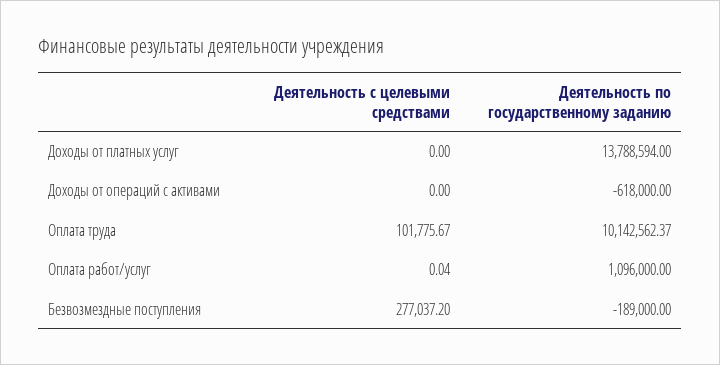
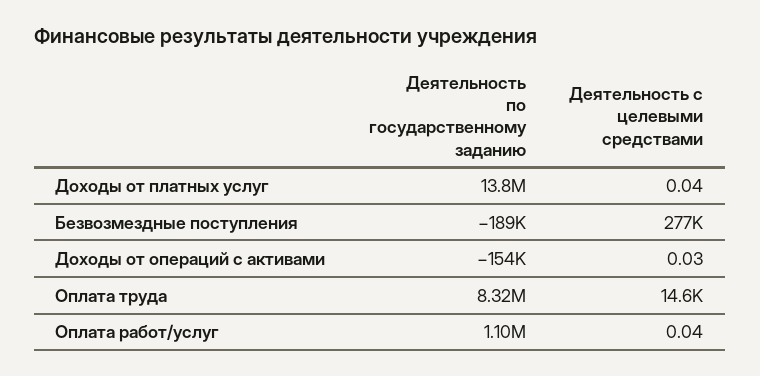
  {
    "Деятельность с целевыми средствами": {
-     "Доходы от платных услуг": 0,
+     "Доходы от платных услуг": 0.04,
-     "Доходы от операций с активами": 0,
+     "Доходы от операций с активами": 0.03,
-     "Оплата труда": 101775.67,
+     "Оплата труда": 14600,
      "Оплата работ/услуг": 0.04,
      "Безвозмездные поступления": 277037.2
    },
    "Деятельность по государственному заданию": {
      "Доходы от платных услуг": 13788594,
-     "Доходы от операций с активами": -618000,
+     "Доходы от операций с активами": -154000,
-     "Оплата труда": 10142562.37,
+     "Оплата труда": 8320000,
      "Оплата работ/услуг": 1096000,
      "Безвозмездные поступления": -189000
    }
  }

